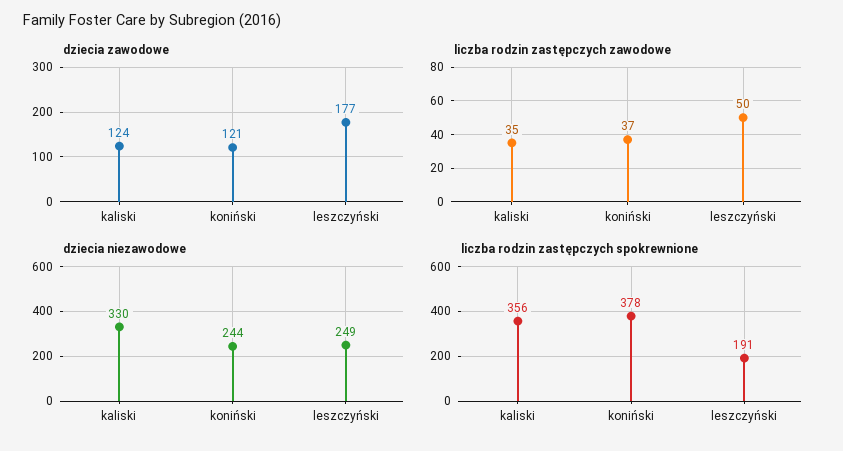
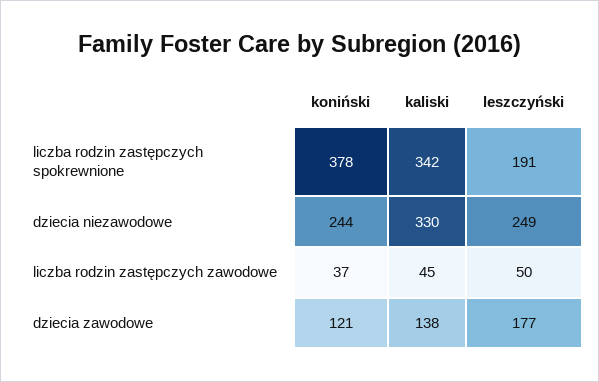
  {
    "dziecia zawodowe": {
-     "kaliski": 124,
+     "kaliski": 138,
      "koniński": 121,
      "leszczyński": 177
    },
    "liczba rodzin zastępczych zawodowe": {
-     "kaliski": 35,
+     "kaliski": 45,
      "koniński": 37,
      "leszczyński": 50
    },
    "dziecia niezawodowe": {
      "kaliski": 330,
      "koniński": 244,
      "leszczyński": 249
    },
    "liczba rodzin zastępczych spokrewnione": {
-     "kaliski": 356,
+     "kaliski": 342,
      "koniński": 378,
      "leszczyński": 191
    }
  }

